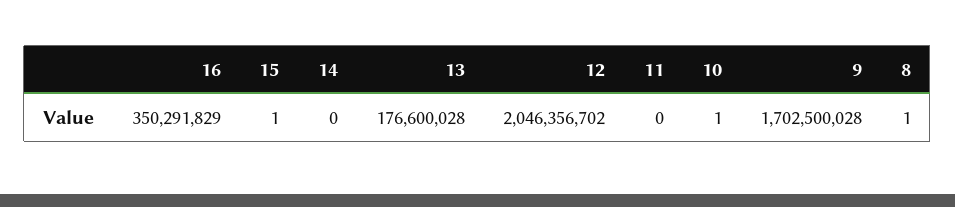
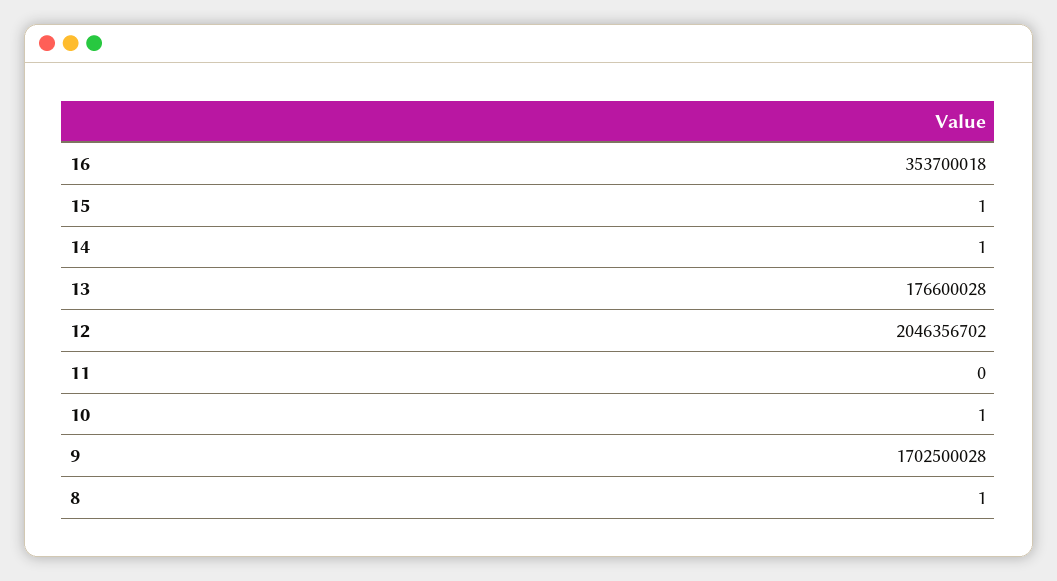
  {
-   "16": 350291829,
+   "16": 353700018,
    "15": 1,
-   "14": 0,
+   "14": 1,
    "13": 176600028,
    "12": 2046356702,
    "11": 0,
    "10": 1,
    "9": 1702500028,
    "8": 1
  }

